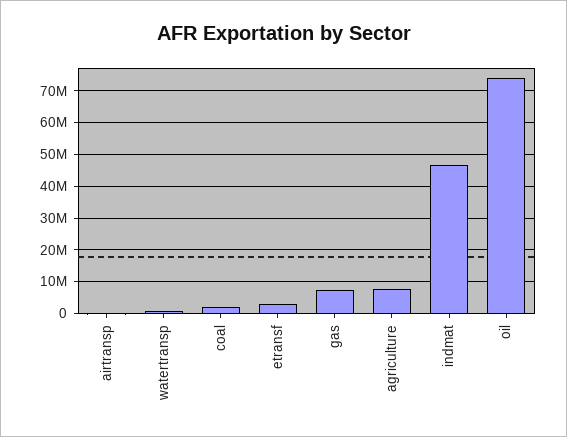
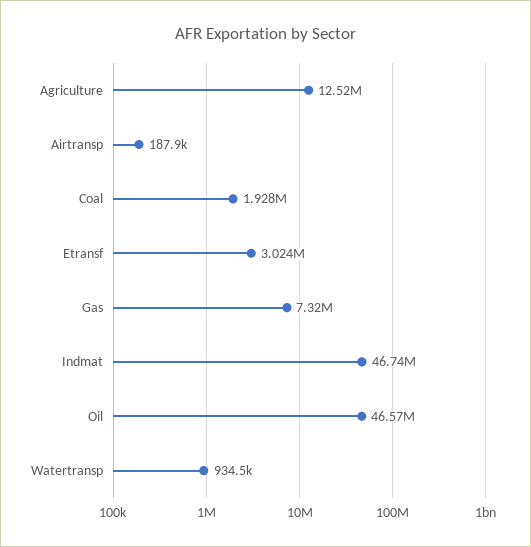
  {
    "airtransp": 187900,
    "watertransp": 934500,
    "coal": 1928000,
    "etransf": 3024000,
    "gas": 7320000,
-   "agriculture": 8000000,
+   "agriculture": 12520000,
    "indmat": 46740000,
-   "oil": 74000000
+   "oil": 46570000
  }

